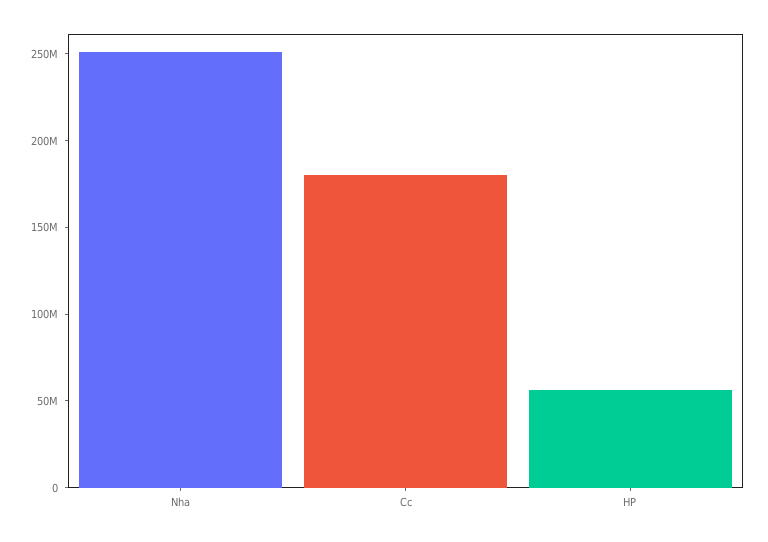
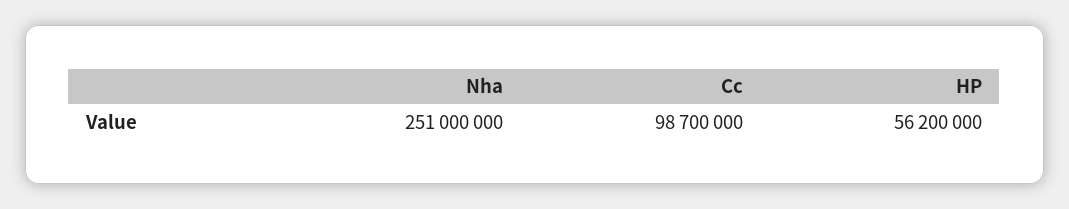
  {
    "Nha": 251000000,
-   "Cc": 180000000,
+   "Cc": 98700000,
    "HP": 56200000
  }

